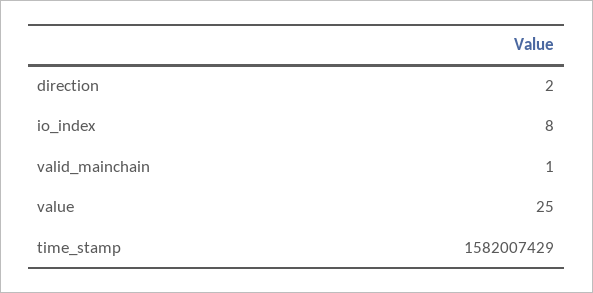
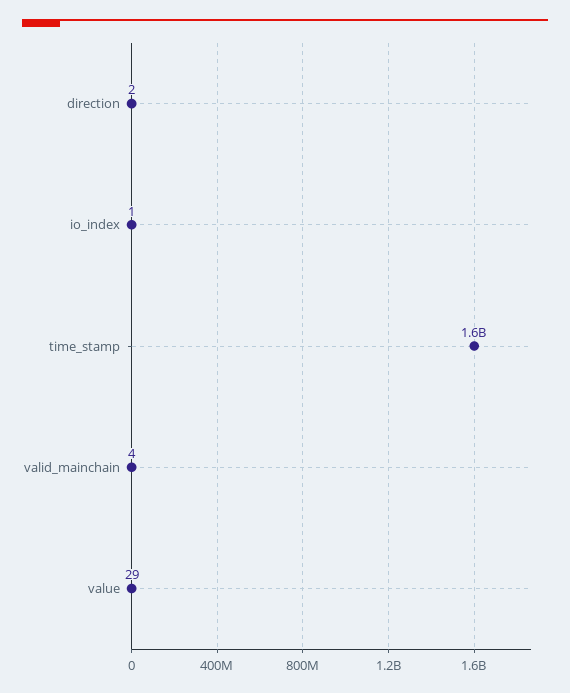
  {
    "direction": 2,
-   "io_index": 8,
+   "io_index": 1,
-   "valid_mainchain": 1,
+   "valid_mainchain": 4,
-   "value": 25,
+   "value": 29,
    "time_stamp": 1582007429
  }

